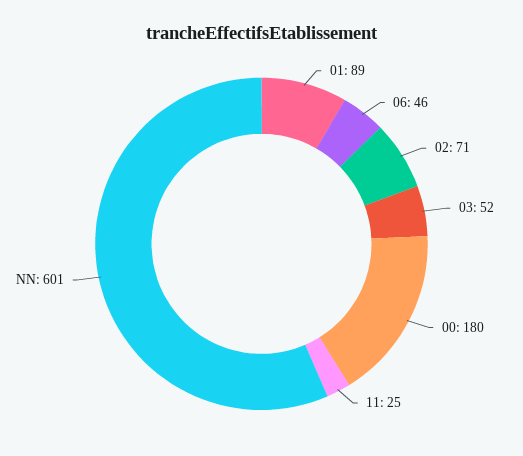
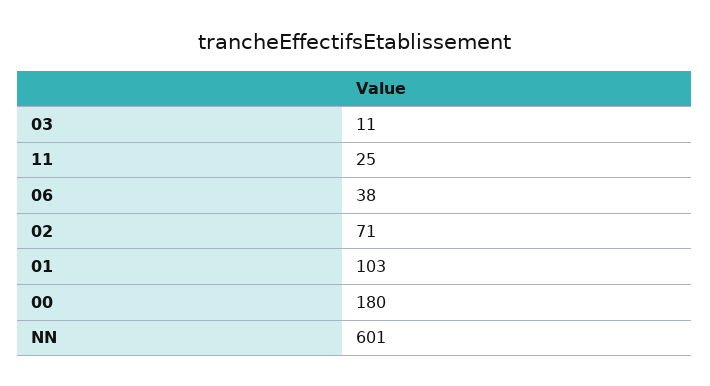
  {
-   "01": 89,
+   "01": 103,
-   "06": 46,
+   "06": 38,
    "02": 71,
-   "03": 52,
+   "03": 11,
    "00": 180,
    "11": 25,
    "NN": 601
  }

